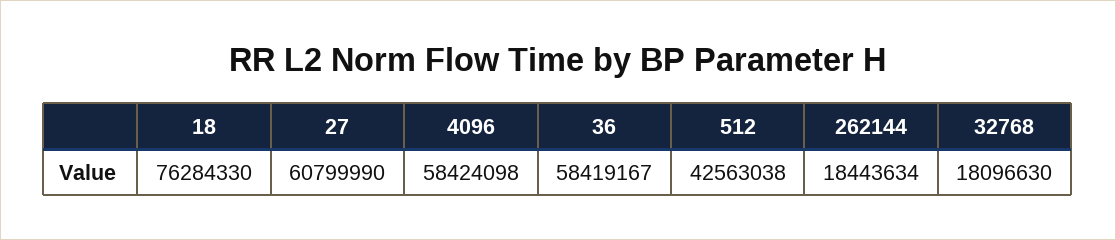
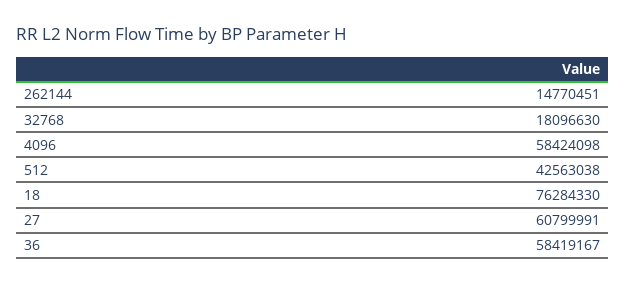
  {
    "18": 76284330,
-   "27": 60799990,
+   "27": 60799991,
    "4096": 58424098,
    "36": 58419167,
    "512": 42563038,
-   "262144": 18443634,
+   "262144": 14770451,
    "32768": 18096630
  }

